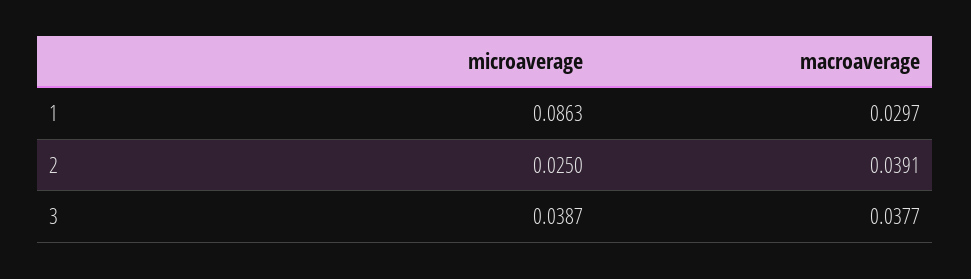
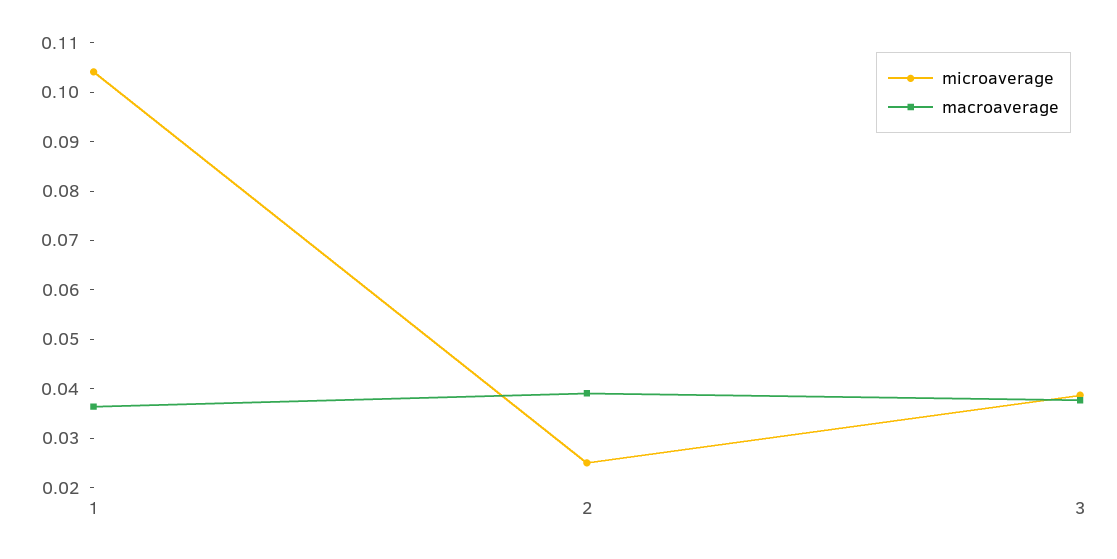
  {
    "microaverage": {
-     "1": 0.0863,
+     "1": 0.104,
      "2": 0.025,
      "3": 0.0387
    },
    "macroaverage": {
-     "1": 0.0297,
+     "1": 0.036,
      "2": 0.0391,
      "3": 0.0377
    }
  }

